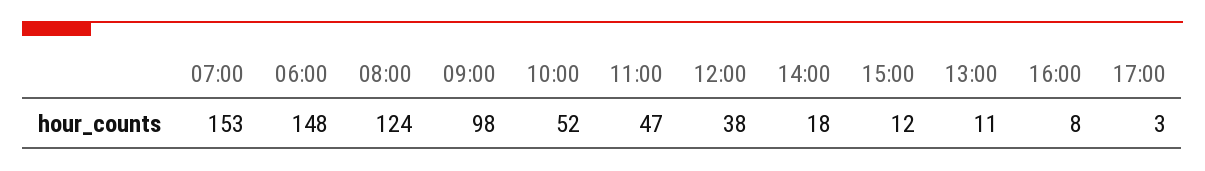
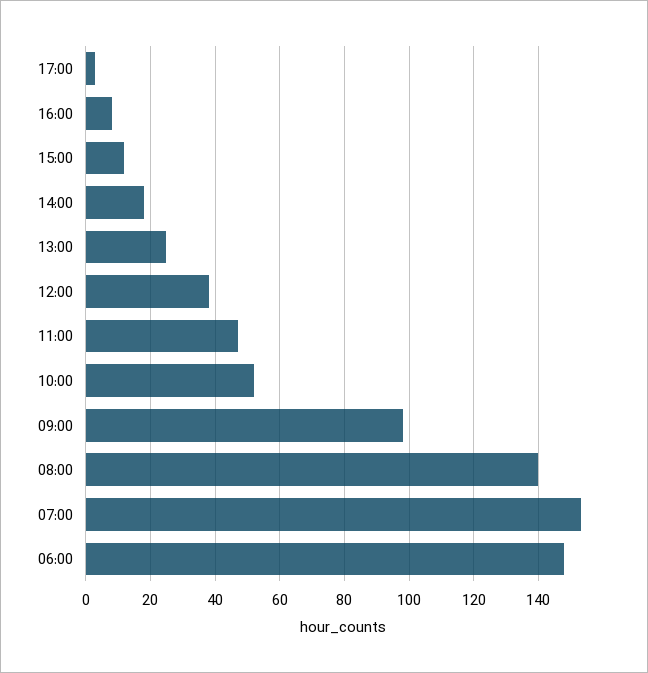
  {
    "07:00": 153,
    "06:00": 148,
-   "08:00": 124,
+   "08:00": 140,
    "09:00": 98,
    "10:00": 52,
    "11:00": 47,
    "12:00": 38,
    "14:00": 18,
    "15:00": 12,
-   "13:00": 11,
+   "13:00": 25,
    "16:00": 8,
    "17:00": 3
  }

